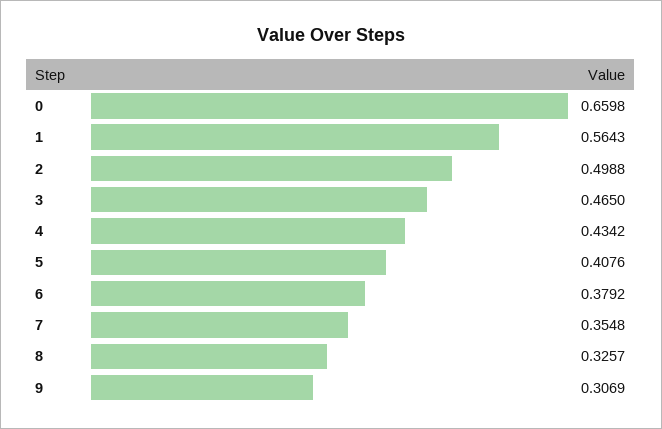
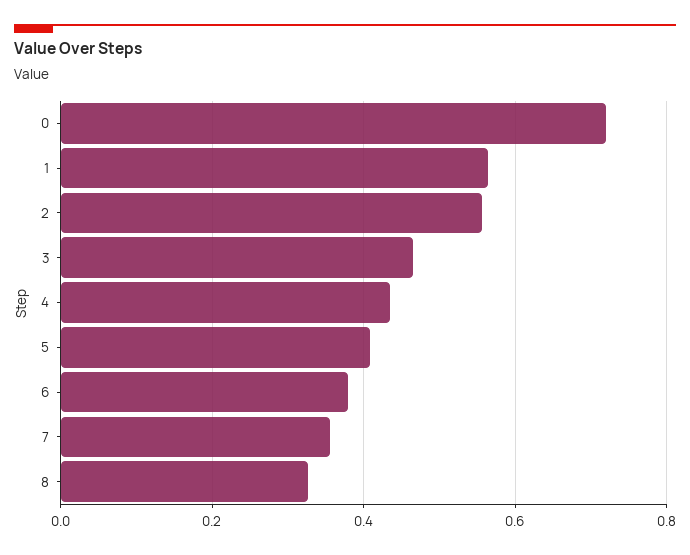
  {
-   "0": 0.6598,
+   "0": 0.72,
    "1": 0.5643,
-   "2": 0.4988,
+   "2": 0.56,
    "3": 0.465,
    "4": 0.4342,
    "5": 0.4076,
    "6": 0.3792,
    "7": 0.3548,
-   "8": 0.3257,
+   "8": 0.3257
-   "9": 0.3069
  }

